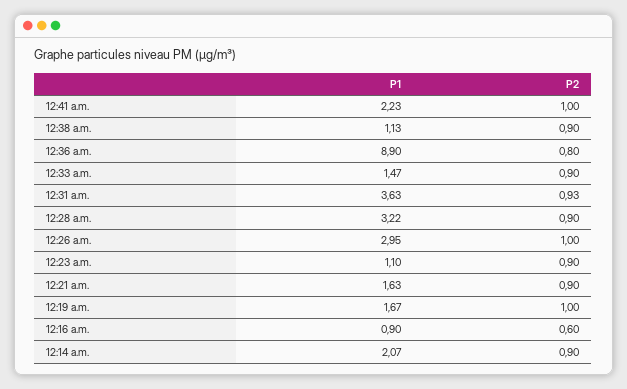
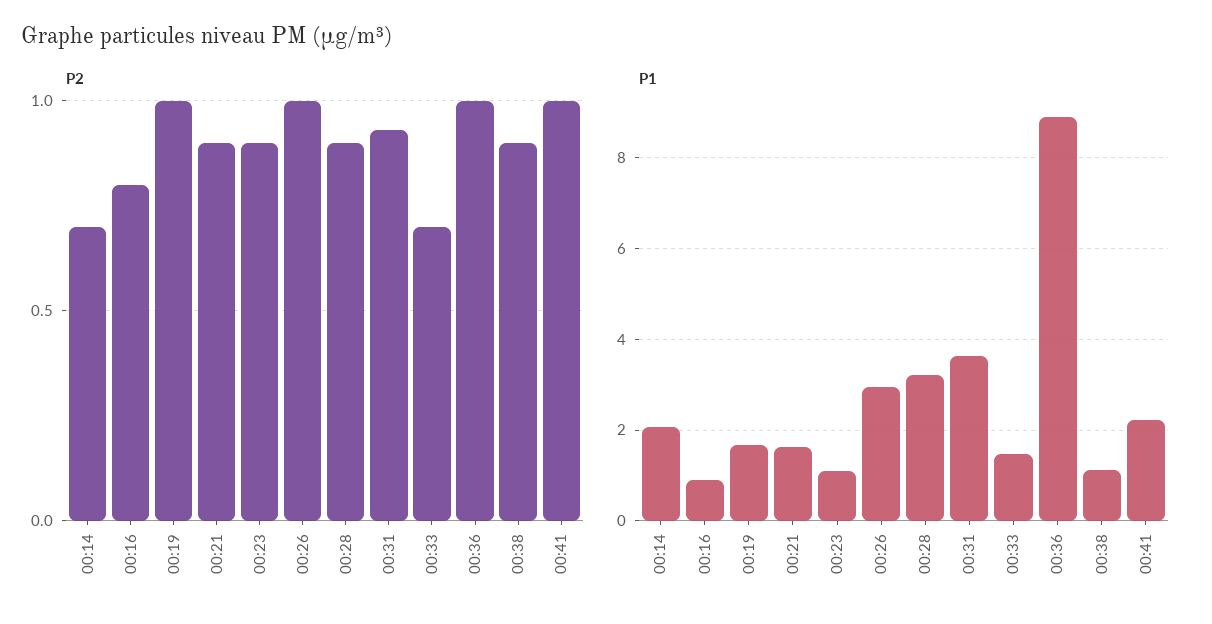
  {
    "P1": {
      "12:41 a.m.": 2.23,
      "12:38 a.m.": 1.13,
      "12:36 a.m.": 8.9,
      "12:33 a.m.": 1.47,
      "12:31 a.m.": 3.63,
      "12:28 a.m.": 3.22,
      "12:26 a.m.": 2.95,
      "12:23 a.m.": 1.1,
      "12:21 a.m.": 1.63,
      "12:19 a.m.": 1.67,
      "12:16 a.m.": 0.9,
      "12:14 a.m.": 2.07
    },
    "P2": {
      "12:41 a.m.": 1,
      "12:38 a.m.": 0.9,
-     "12:36 a.m.": 0.8,
+     "12:36 a.m.": 1,
-     "12:33 a.m.": 0.9,
+     "12:33 a.m.": 0.7,
      "12:31 a.m.": 0.93,
      "12:28 a.m.": 0.9,
      "12:26 a.m.": 1,
      "12:23 a.m.": 0.9,
      "12:21 a.m.": 0.9,
      "12:19 a.m.": 1,
-     "12:16 a.m.": 0.6,
+     "12:16 a.m.": 0.8,
-     "12:14 a.m.": 0.9
+     "12:14 a.m.": 0.7
    }
  }

